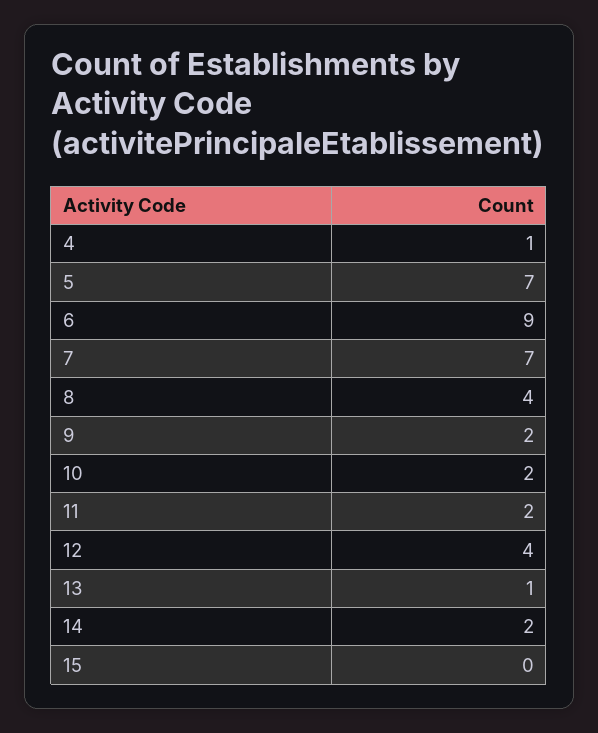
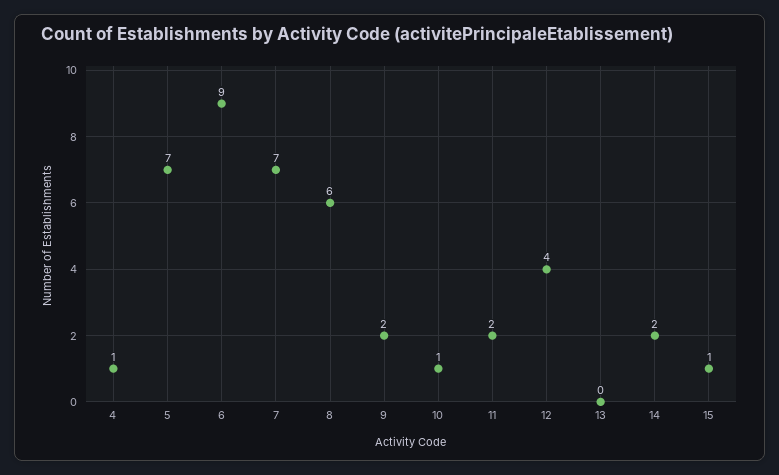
  {
    "4": 1,
    "5": 7,
    "6": 9,
    "7": 7,
-   "8": 4,
+   "8": 6,
    "9": 2,
-   "10": 2,
+   "10": 1,
    "11": 2,
    "12": 4,
-   "13": 1,
+   "13": 0,
    "14": 2,
-   "15": 0
+   "15": 1
  }

